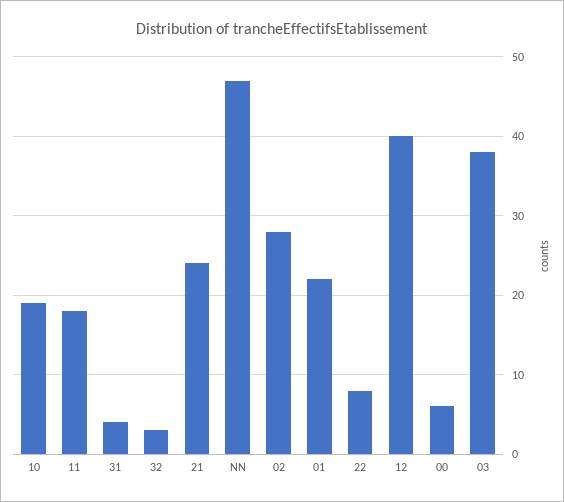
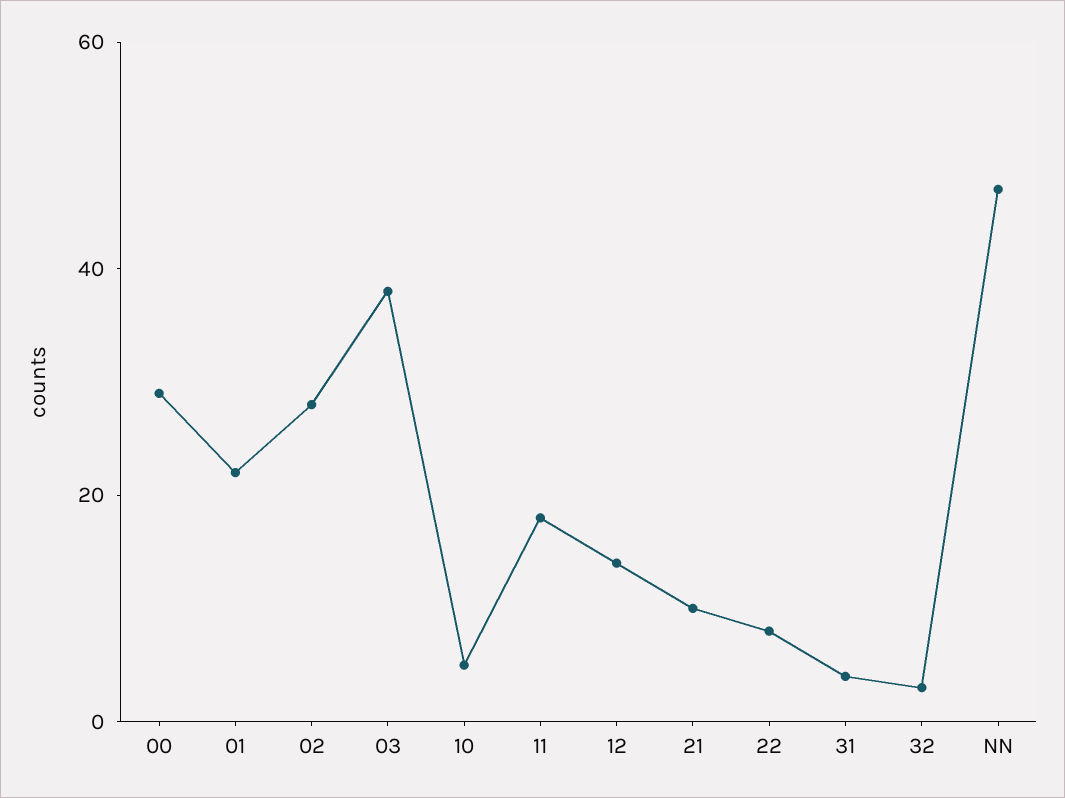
  {
-   "10": 19,
+   "10": 5,
    "11": 18,
    "31": 4,
    "32": 3,
-   "21": 24,
+   "21": 10,
    "NN": 47,
    "02": 28,
    "01": 22,
    "22": 8,
-   "12": 40,
+   "12": 15,
-   "00": 6,
+   "00": 30,
    "03": 38
  }

